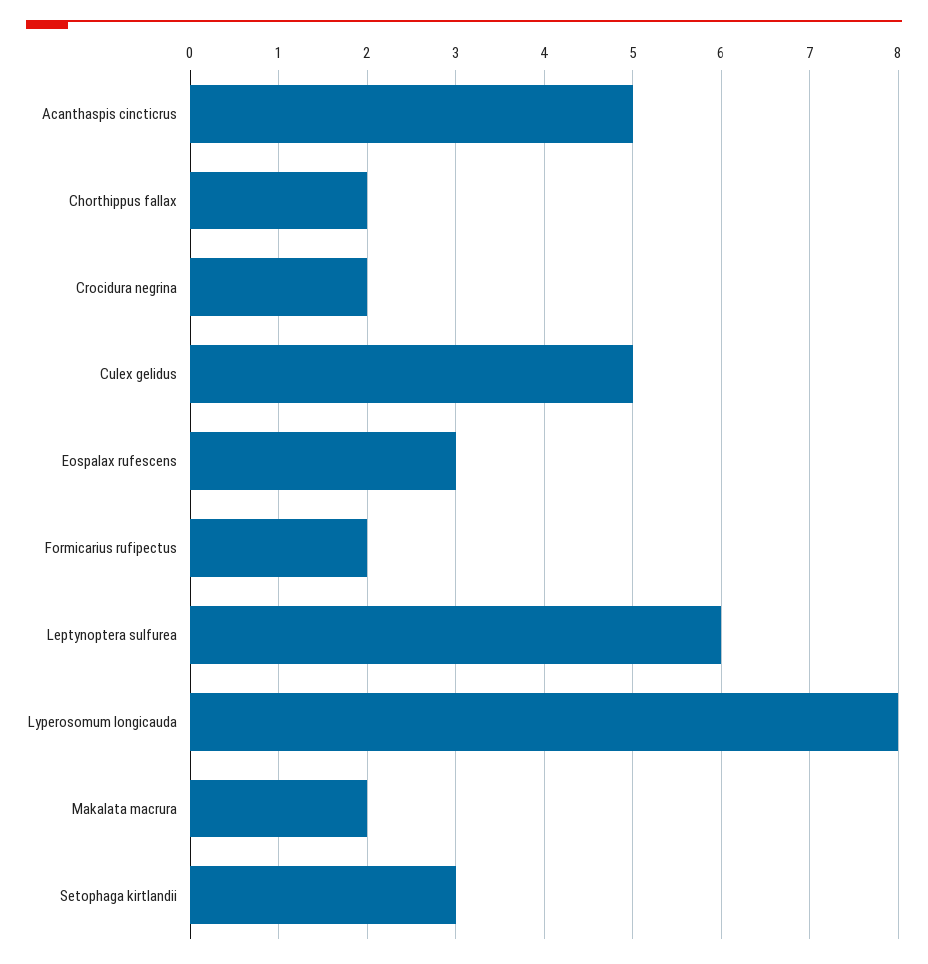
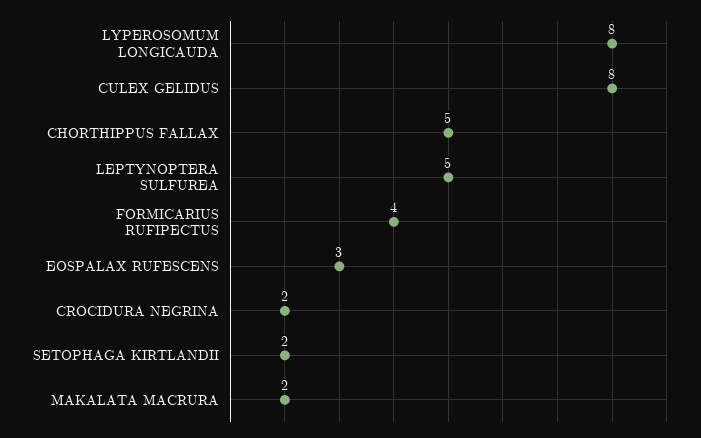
  {
-   "Acanthaspis cincticrus": 5,
-   "Chorthippus fallax": 2,
+   "Chorthippus fallax": 5,
    "Crocidura negrina": 2,
-   "Culex gelidus": 5,
+   "Culex gelidus": 8,
    "Eospalax rufescens": 3,
-   "Formicarius rufipectus": 2,
+   "Formicarius rufipectus": 4,
-   "Leptynoptera sulfurea": 6,
+   "Leptynoptera sulfurea": 5,
    "Lyperosomum longicauda": 8,
    "Makalata macrura": 2,
-   "Setophaga kirtlandii": 3
+   "Setophaga kirtlandii": 2
  }

